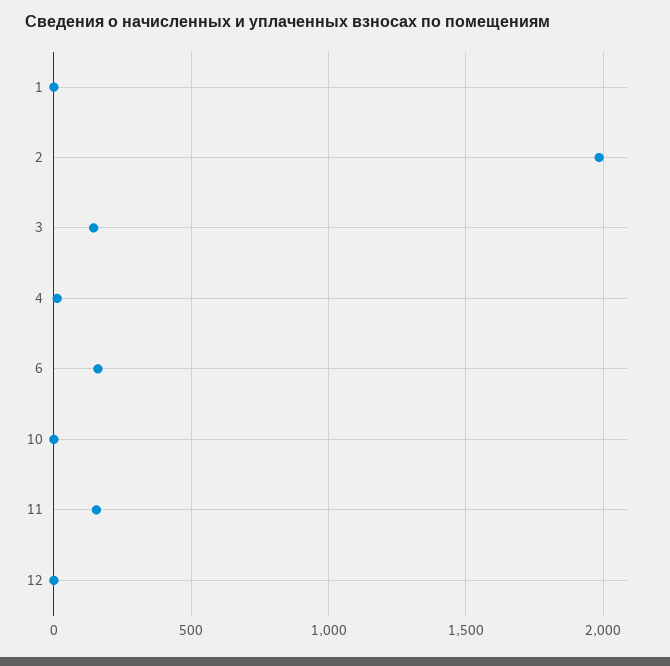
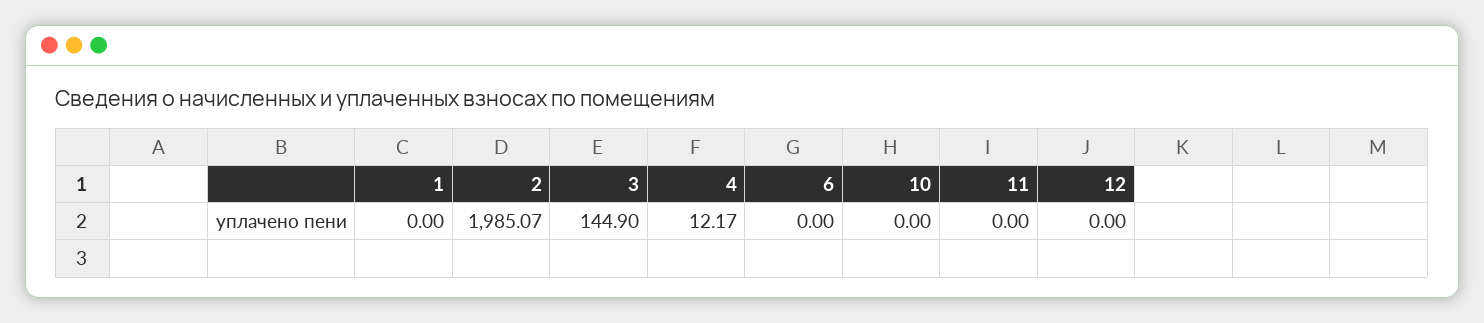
  {
    "1": 0,
    "2": 1985.07,
    "3": 144.9,
    "4": 12.17,
-   "6": 150,
+   "6": 0,
    "10": 0,
-   "11": 150,
+   "11": 0,
    "12": 0
  }

